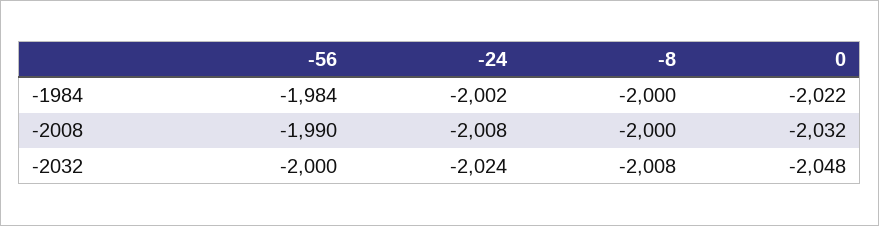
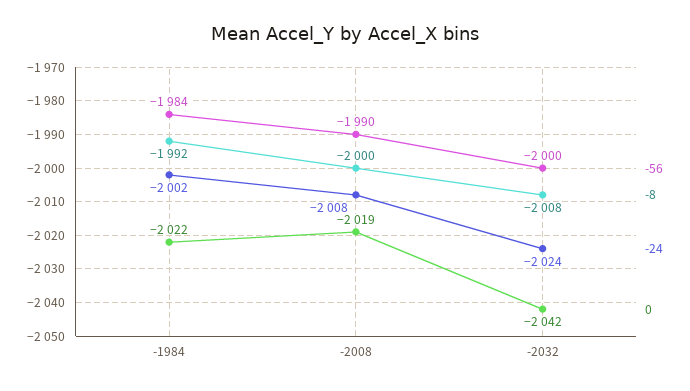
  {
    "-56": {
      "-1984": -1984,
      "-2008": -1990,
      "-2032": -2000
    },
    "-24": {
      "-1984": -2002,
      "-2008": -2008,
      "-2032": -2024
    },
    "-8": {
-     "-1984": -2000,
+     "-1984": -1992,
      "-2008": -2000,
      "-2032": -2008
    },
    "0": {
      "-1984": -2022,
-     "-2008": -2032,
+     "-2008": -2019,
-     "-2032": -2048
+     "-2032": -2042
    }
  }

